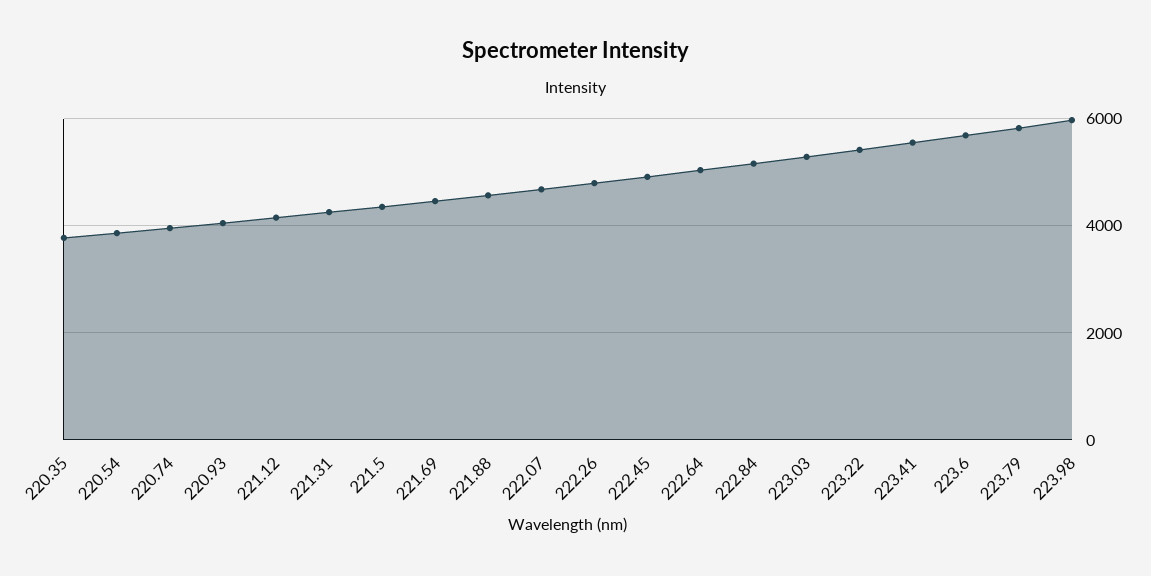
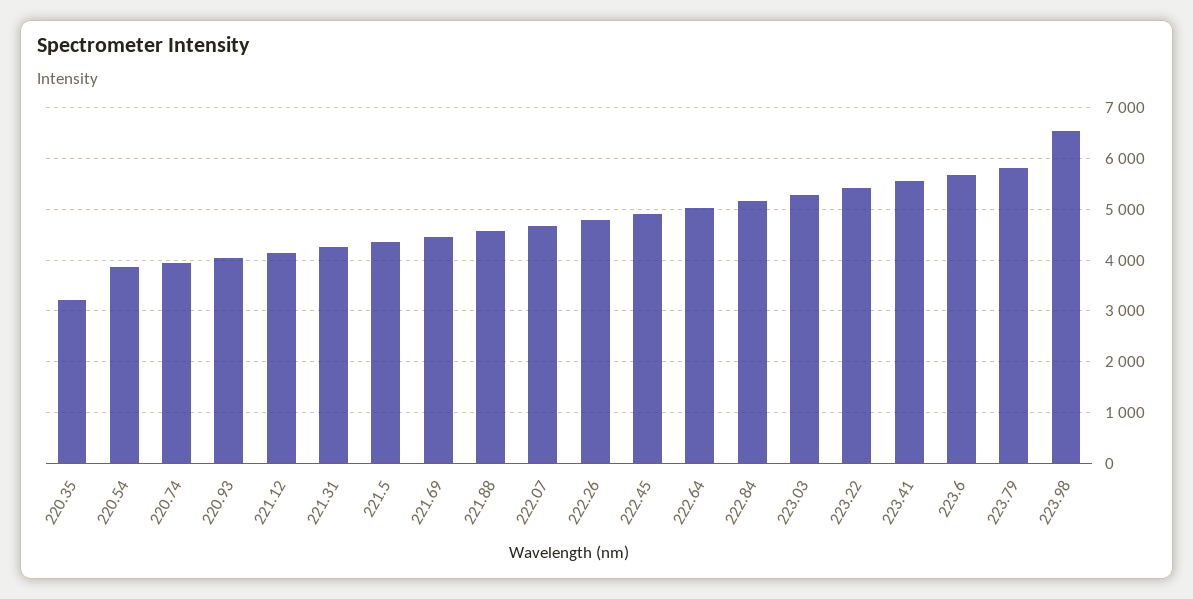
  {
-   "220.35": 3800,
+   "220.35": 3200,
    "220.54": 3800,
    "220.74": 4000,
    "220.93": 4000,
    "221.12": 4200,
    "221.31": 4200,
    "221.5": 4400,
    "221.69": 4400,
    "221.88": 4600,
    "222.07": 4600,
    "222.26": 4800,
    "222.45": 5000,
    "222.64": 5000,
    "222.84": 5200,
    "223.03": 5200,
    "223.22": 5400,
    "223.41": 5600,
    "223.6": 5600,
    "223.79": 5800,
-   "223.98": 6000
+   "223.98": 6600
  }

